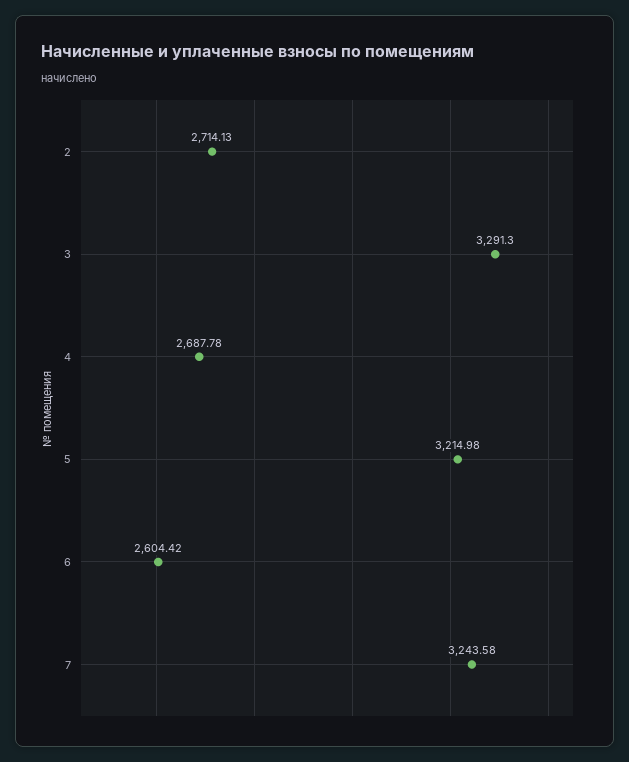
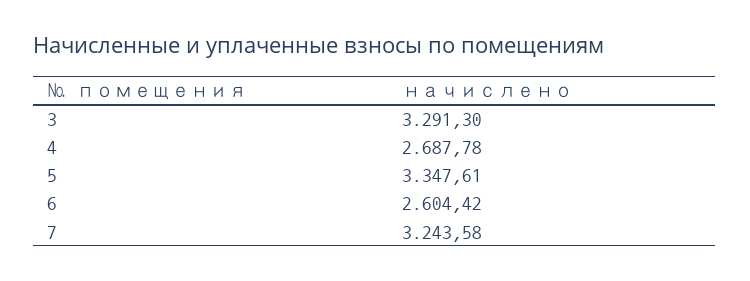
  {
-   "2": 2714.13,
    "3": 3291.3,
    "4": 2687.78,
-   "5": 3214.98,
+   "5": 3347.61,
    "6": 2604.42,
    "7": 3243.58
  }

